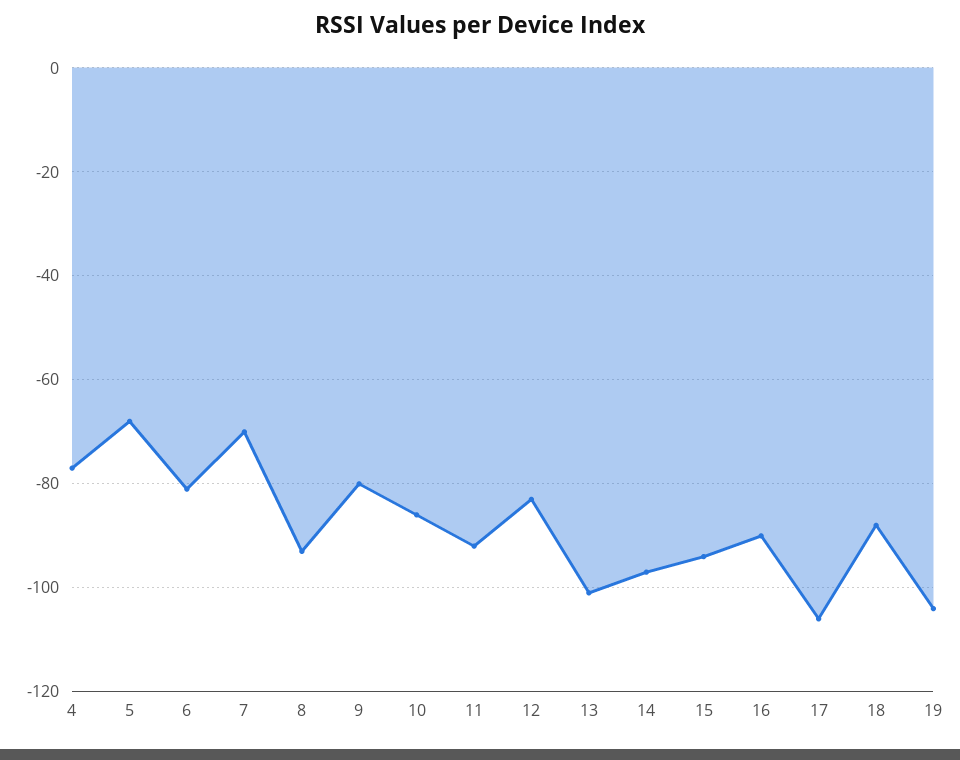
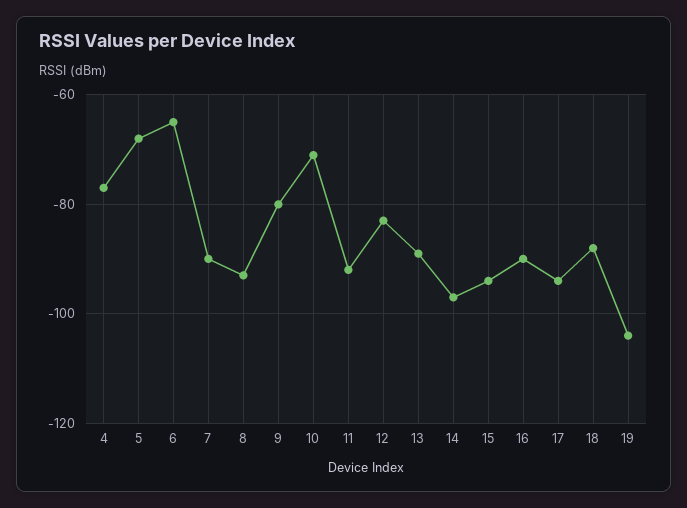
  {
    "4": -75,
    "5": -70,
-   "6": -80,
+   "6": -65,
-   "7": -70,
+   "7": -90,
    "8": -95,
    "9": -80,
-   "10": -85,
+   "10": -70,
    "11": -90,
    "12": -85,
-   "13": -100,
+   "13": -90,
    "14": -95,
    "15": -95,
    "16": -90,
-   "17": -105,
+   "17": -95,
    "18": -90,
    "19": -105
  }

